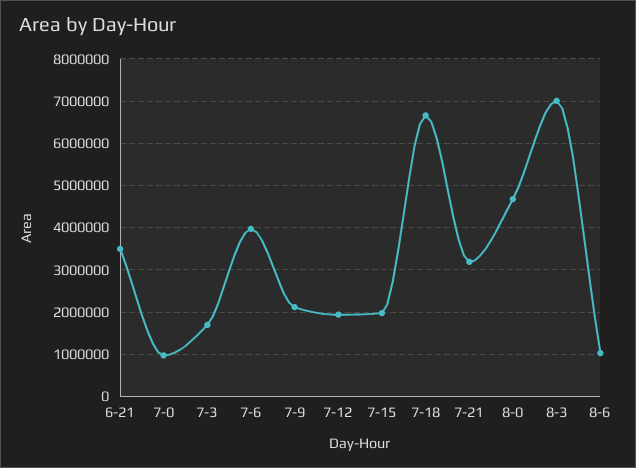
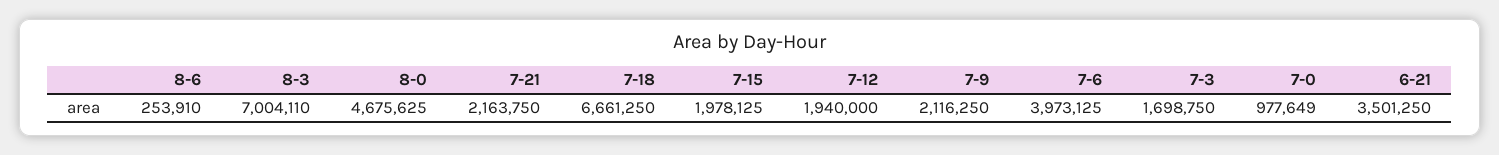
  {
    "6-21": 3501250,
    "7-0": 977649,
    "7-3": 1698750,
    "7-6": 3973125,
    "7-9": 2116250,
    "7-12": 1940000,
    "7-15": 1978125,
    "7-18": 6661250,
-   "7-21": 3200000,
+   "7-21": 2163750,
    "8-0": 4675625,
    "8-3": 7004110,
-   "8-6": 1000000
+   "8-6": 253910
  }

